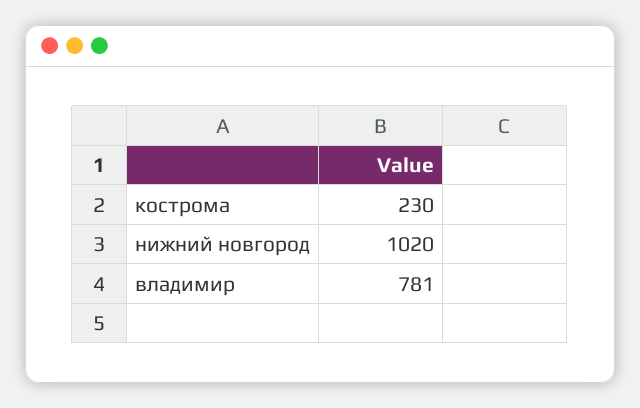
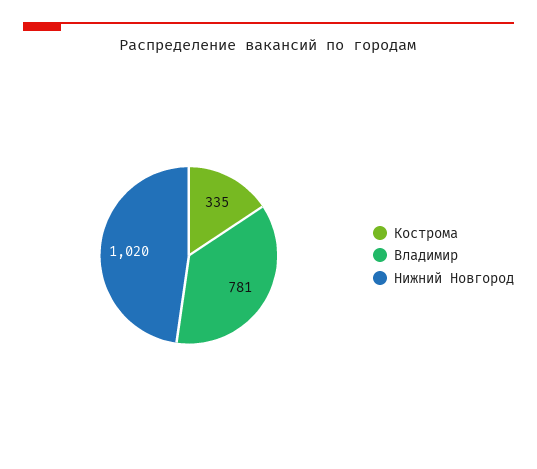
  {
-   "кострома": 230,
+   "кострома": 335,
    "нижний новгород": 1020,
    "владимир": 781
  }

